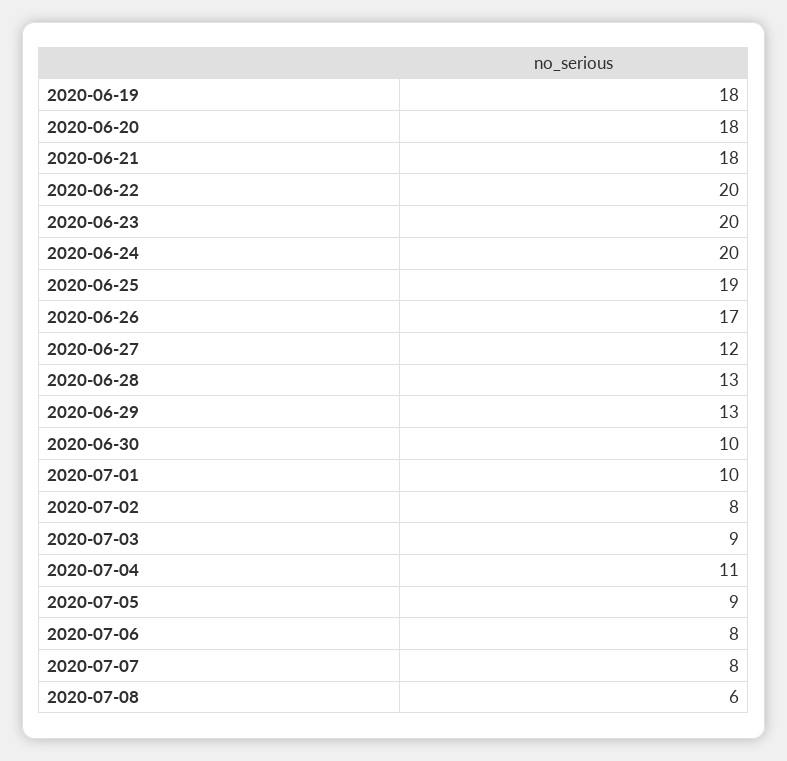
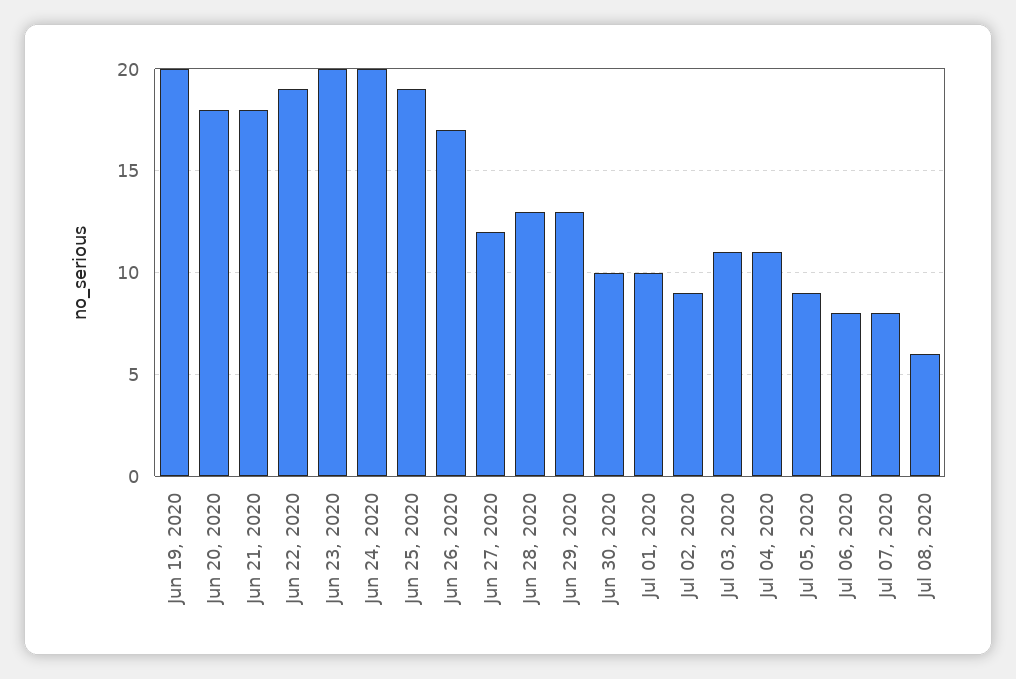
  {
-   "2020-06-19": 18,
+   "2020-06-19": 20,
    "2020-06-20": 18,
    "2020-06-21": 18,
-   "2020-06-22": 20,
+   "2020-06-22": 19,
    "2020-06-23": 20,
    "2020-06-24": 20,
    "2020-06-25": 19,
    "2020-06-26": 17,
    "2020-06-27": 12,
    "2020-06-28": 13,
    "2020-06-29": 13,
    "2020-06-30": 10,
    "2020-07-01": 10,
-   "2020-07-02": 8,
+   "2020-07-02": 9,
-   "2020-07-03": 9,
+   "2020-07-03": 11,
    "2020-07-04": 11,
    "2020-07-05": 9,
    "2020-07-06": 8,
    "2020-07-07": 8,
    "2020-07-08": 6
  }

